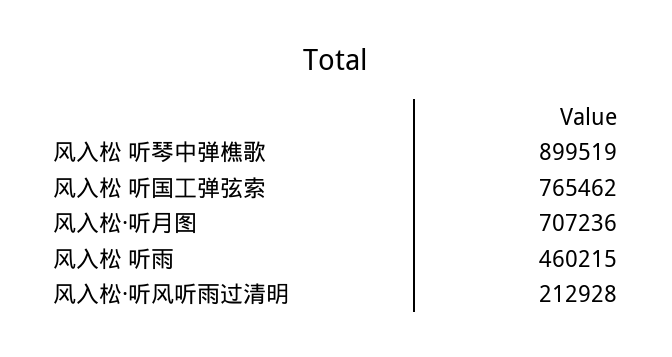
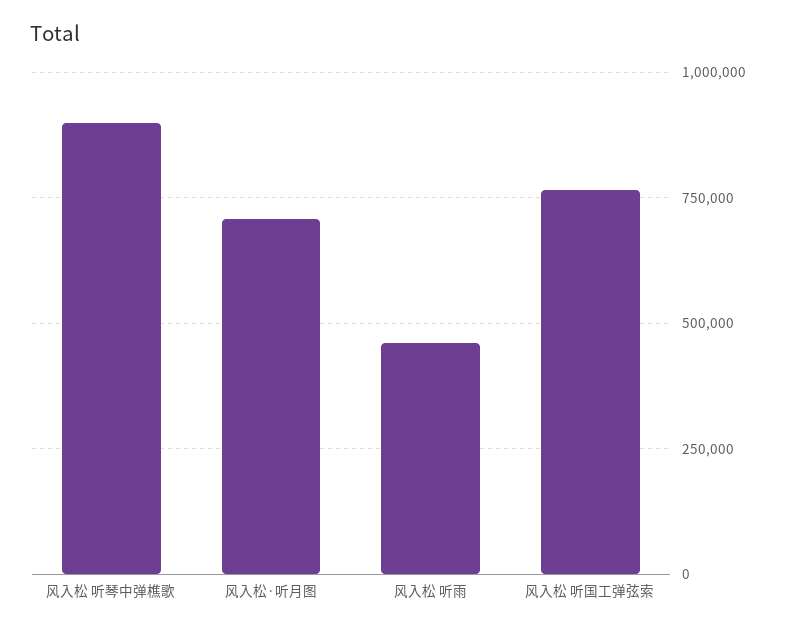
  {
    "风入松 听琴中弹樵歌": 899519,
    "风入松 听国工弹弦索": 765462,
    "风入松·听月图": 707236,
-   "风入松 听雨": 460215,
+   "风入松 听雨": 460215
-   "风入松·听风听雨过清明": 212928
  }

